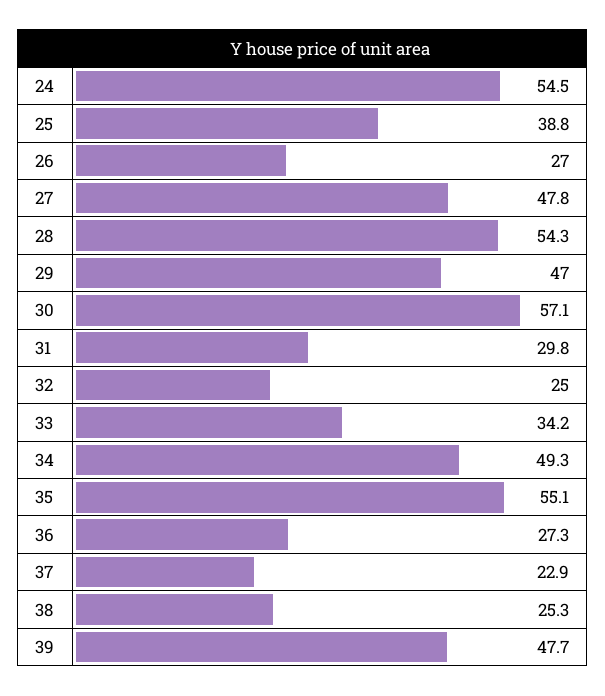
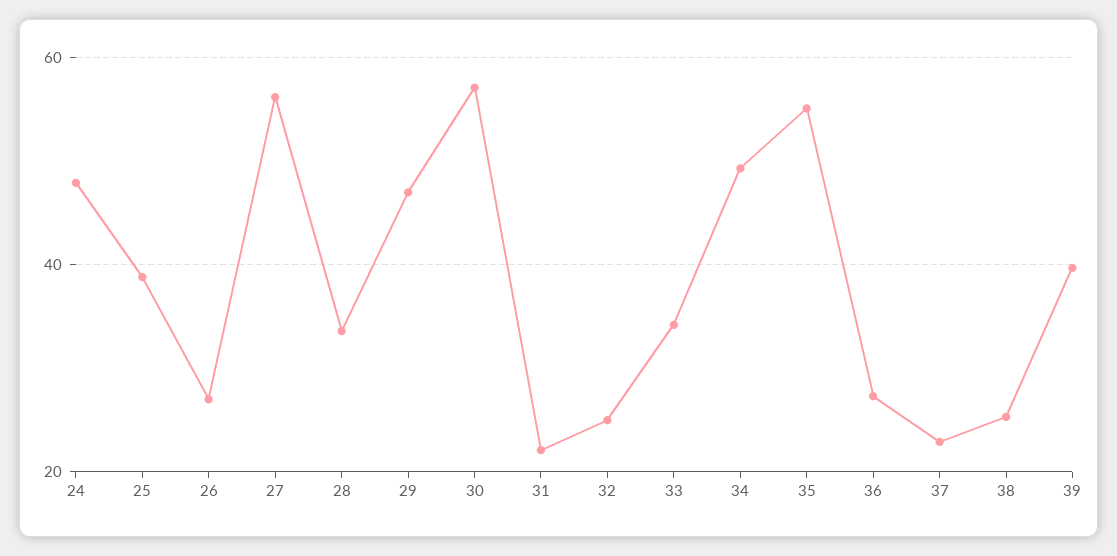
  {
-   "24": 54.5,
+   "24": 48,
    "25": 38.8,
    "26": 27,
-   "27": 47.8,
+   "27": 56,
-   "28": 54.3,
+   "28": 34,
    "29": 47,
    "30": 57.1,
-   "31": 29.8,
+   "31": 22,
    "32": 25,
    "33": 34.2,
    "34": 49.3,
    "35": 55.1,
    "36": 27.3,
    "37": 22.9,
    "38": 25.3,
-   "39": 47.7
+   "39": 40
  }

